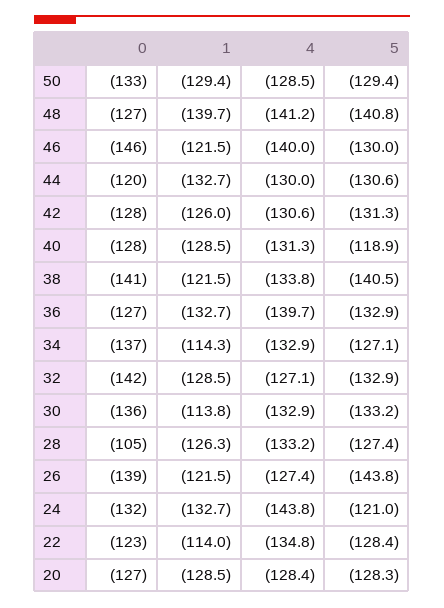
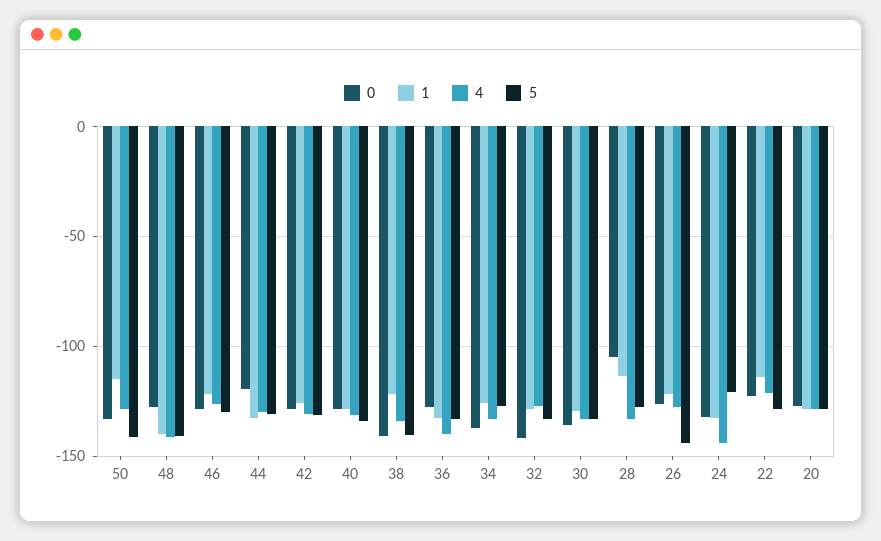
  {
    "0": {
      "50": -133,
      "48": -127,
-     "46": -146,
+     "46": -130,
      "44": -120,
      "42": -128,
      "40": -128,
      "38": -141,
      "36": -127,
      "34": -137,
      "32": -142,
      "30": -136,
      "28": -105,
-     "26": -139,
+     "26": -125,
      "24": -132,
      "22": -123,
      "20": -127
    },
    "1": {
-     "50": -129.4,
+     "50": -115,
      "48": -139.7,
      "46": -121.5,
      "44": -132.7,
      "42": -126,
      "40": -128.5,
      "38": -121.5,
      "36": -132.7,
-     "34": -114.3,
+     "34": -125,
      "32": -128.5,
-     "30": -113.8,
+     "30": -130,
-     "28": -126.3,
+     "28": -115,
      "26": -121.5,
      "24": -132.7,
      "22": -114,
      "20": -128.5
    },
    "4": {
      "50": -128.5,
      "48": -141.2,
-     "46": -140,
+     "46": -125,
      "44": -130,
      "42": -130.6,
      "40": -131.3,
      "38": -133.8,
      "36": -139.7,
      "34": -132.9,
      "32": -127.1,
      "30": -132.9,
      "28": -133.2,
      "26": -127.4,
      "24": -143.8,
-     "22": -134.8,
+     "22": -120,
      "20": -128.4
    },
    "5": {
-     "50": -129.4,
+     "50": -140,
      "48": -140.8,
      "46": -130,
      "44": -130.6,
      "42": -131.3,
-     "40": -118.9,
+     "40": -135,
      "38": -140.5,
      "36": -132.9,
      "34": -127.1,
      "32": -132.9,
      "30": -133.2,
      "28": -127.4,
      "26": -143.8,
      "24": -121,
      "22": -128.4,
      "20": -128.3
    }
  }

